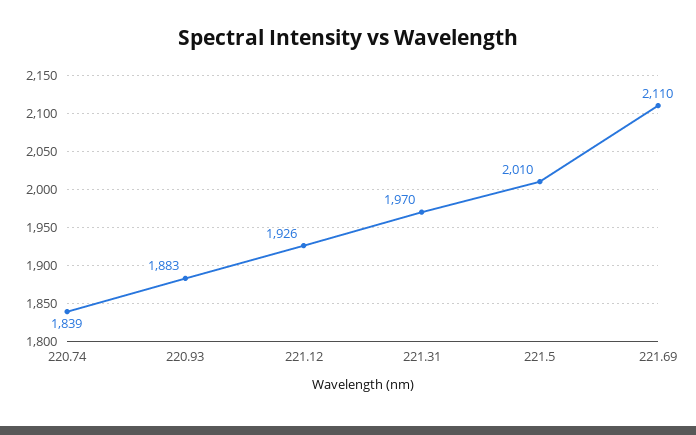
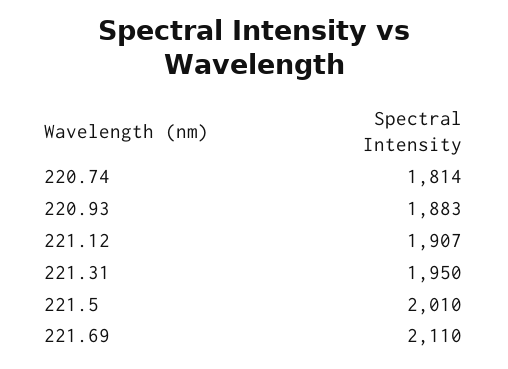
  {
-   "220.74": 1839,
+   "220.74": 1814,
    "220.93": 1883,
-   "221.12": 1926,
+   "221.12": 1907,
-   "221.31": 1970,
+   "221.31": 1950,
    "221.5": 2010,
    "221.69": 2110
  }

